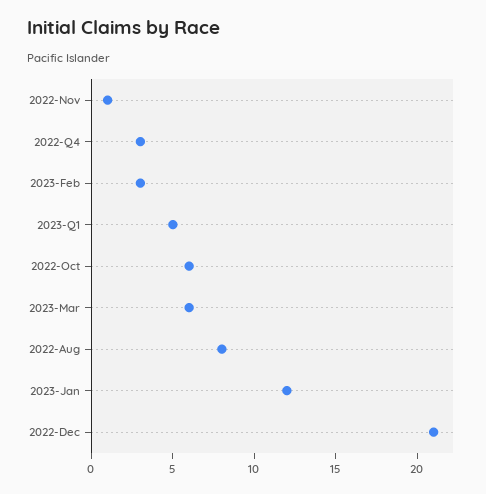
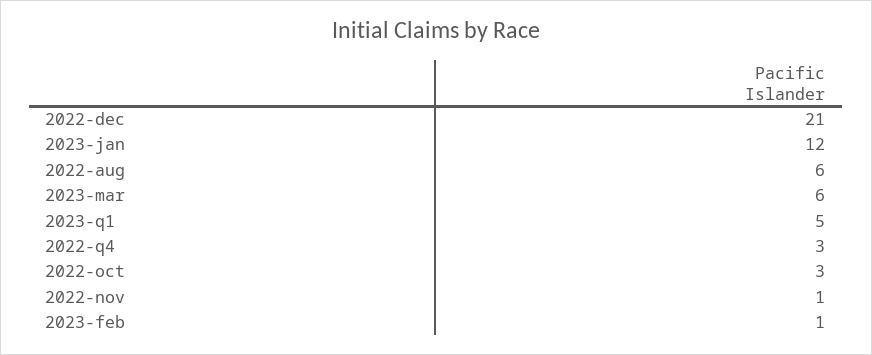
  {
    "2022-Nov": 1,
    "2022-Q4": 3,
-   "2023-Feb": 3,
+   "2023-Feb": 1,
    "2023-Q1": 5,
-   "2022-Oct": 6,
+   "2022-Oct": 3,
    "2023-Mar": 6,
-   "2022-Aug": 8,
+   "2022-Aug": 6,
    "2023-Jan": 12,
    "2022-Dec": 21
  }

